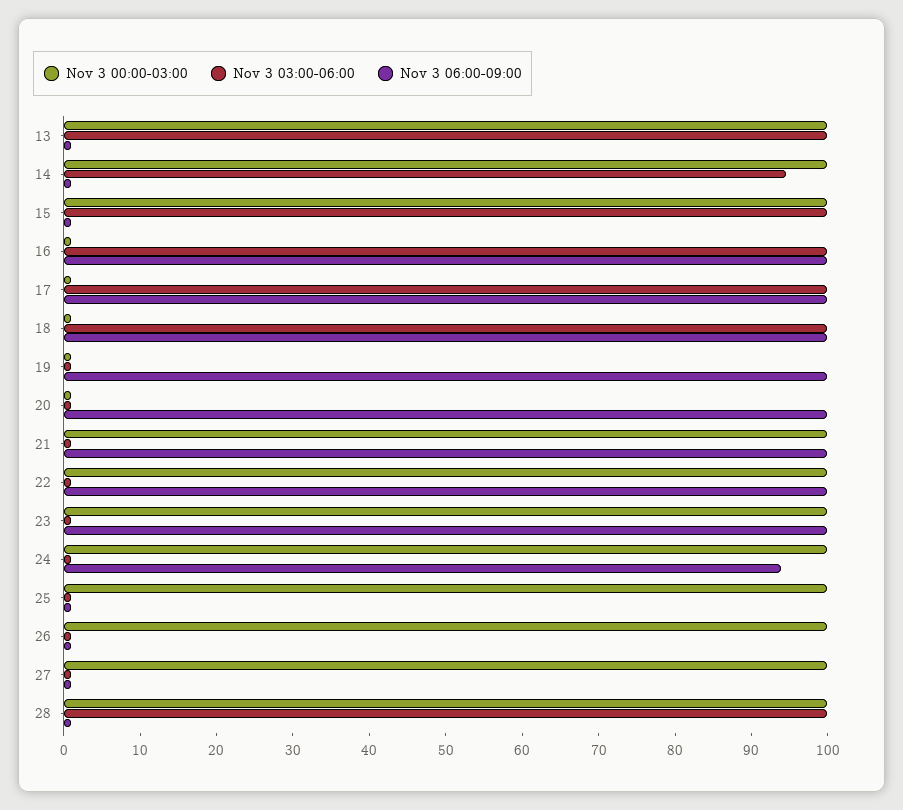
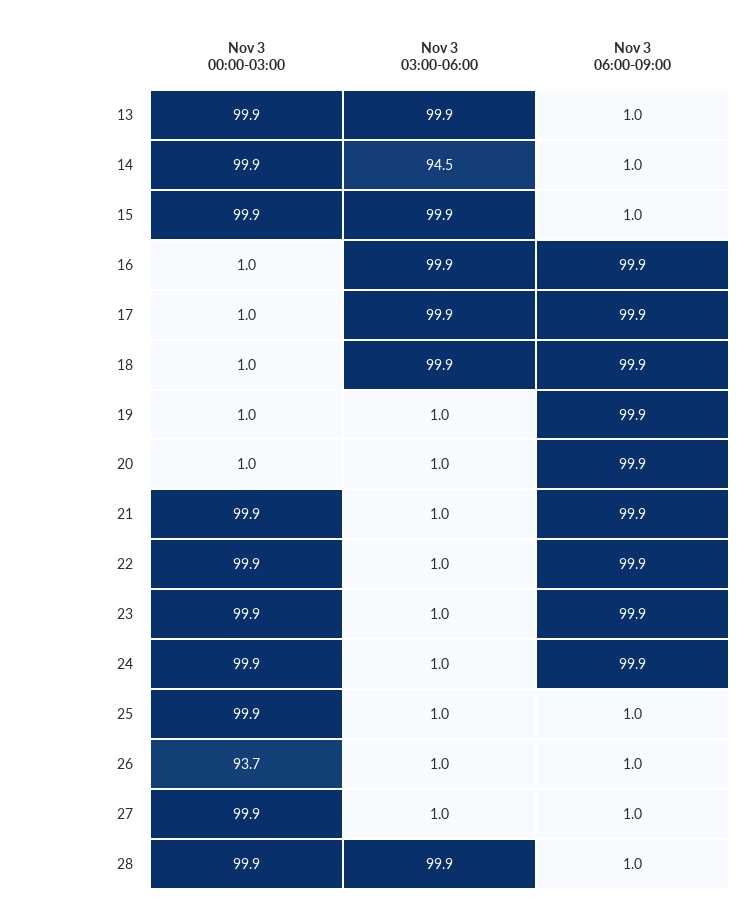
  {
    "Nov 3 00:00-03:00": {
      "13": 99.9,
      "14": 99.9,
      "15": 99.9,
      "16": 1,
      "17": 1,
      "18": 1,
      "19": 1,
      "20": 1,
      "21": 99.9,
      "22": 99.9,
      "23": 99.9,
      "24": 99.9,
      "25": 99.9,
-     "26": 100,
+     "26": 93.7,
      "27": 99.9,
      "28": 99.9
    },
    "Nov 3 03:00-06:00": {
      "13": 99.9,
      "14": 94.5,
      "15": 99.9,
      "16": 99.9,
      "17": 99.9,
      "18": 99.9,
      "19": 1,
      "20": 1,
      "21": 1,
      "22": 1,
      "23": 1,
      "24": 1,
      "25": 1,
      "26": 1,
      "27": 1,
      "28": 99.9
    },
    "Nov 3 06:00-09:00": {
      "13": 1,
      "14": 1,
      "15": 1,
      "16": 99.9,
      "17": 99.9,
      "18": 99.9,
      "19": 99.9,
      "20": 99.9,
      "21": 99.9,
      "22": 99.9,
      "23": 99.9,
-     "24": 94,
+     "24": 99.9,
      "25": 1,
      "26": 1,
      "27": 1,
      "28": 1
    }
  }

